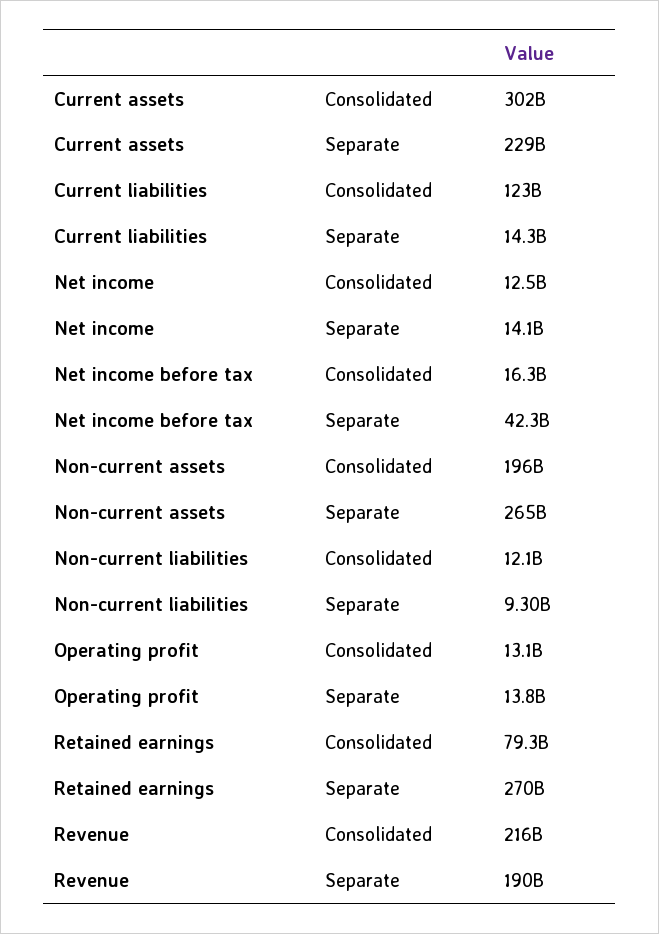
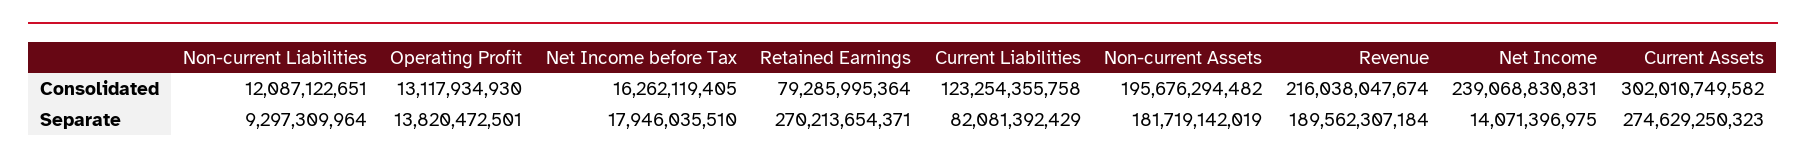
  {
    "Current assets": {
      "Consolidated": 302010749582,
-     "Separate": 229000000000
+     "Separate": 274629250323
    },
    "Current liabilities": {
      "Consolidated": 123254355758,
-     "Separate": 14300000000
+     "Separate": 82081392429
    },
    "Net income": {
-     "Consolidated": 12500000000,
+     "Consolidated": 239068830831,
      "Separate": 14071396975
    },
    "Net income before tax": {
      "Consolidated": 16262119405,
-     "Separate": 42300000000
+     "Separate": 17946035510
    },
    "Non-current assets": {
      "Consolidated": 195676294482,
-     "Separate": 265000000000
+     "Separate": 181719142019
    },
    "Non-current liabilities": {
      "Consolidated": 12087122651,
      "Separate": 9297309964
    },
    "Operating profit": {
      "Consolidated": 13117934930,
      "Separate": 13820472501
    },
    "Retained earnings": {
      "Consolidated": 79285995364,
      "Separate": 270213654371
    },
    "Revenue": {
      "Consolidated": 216038047674,
      "Separate": 189562307184
    }
  }

